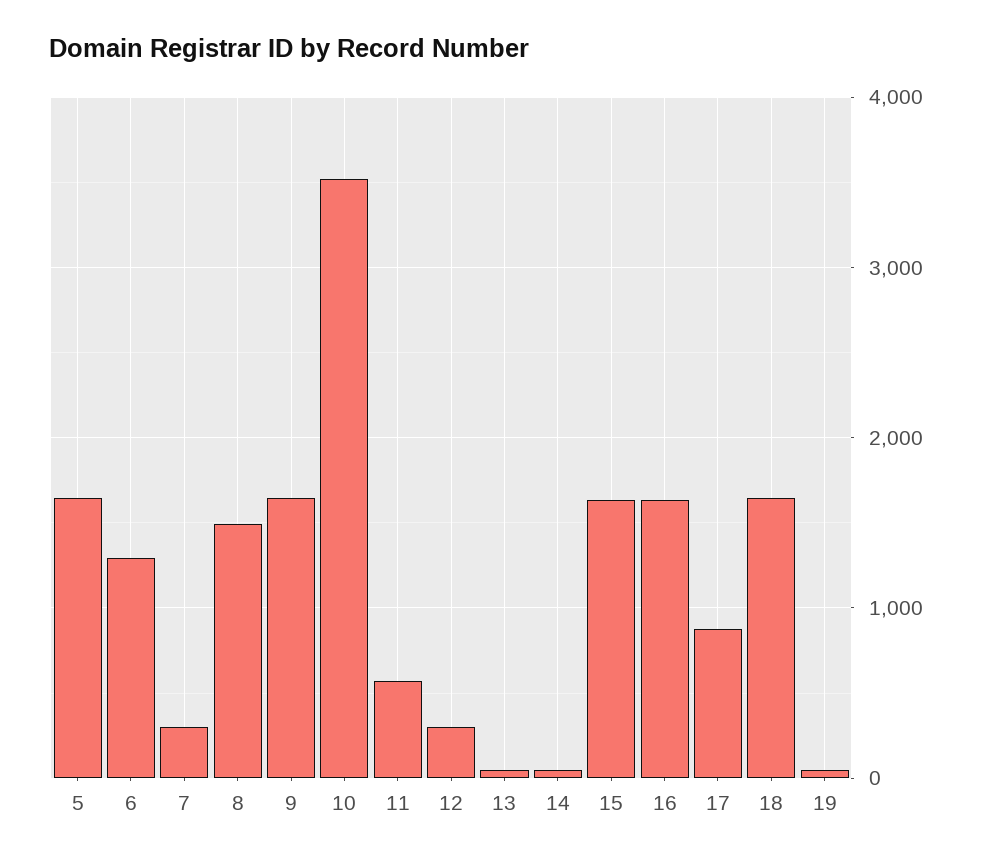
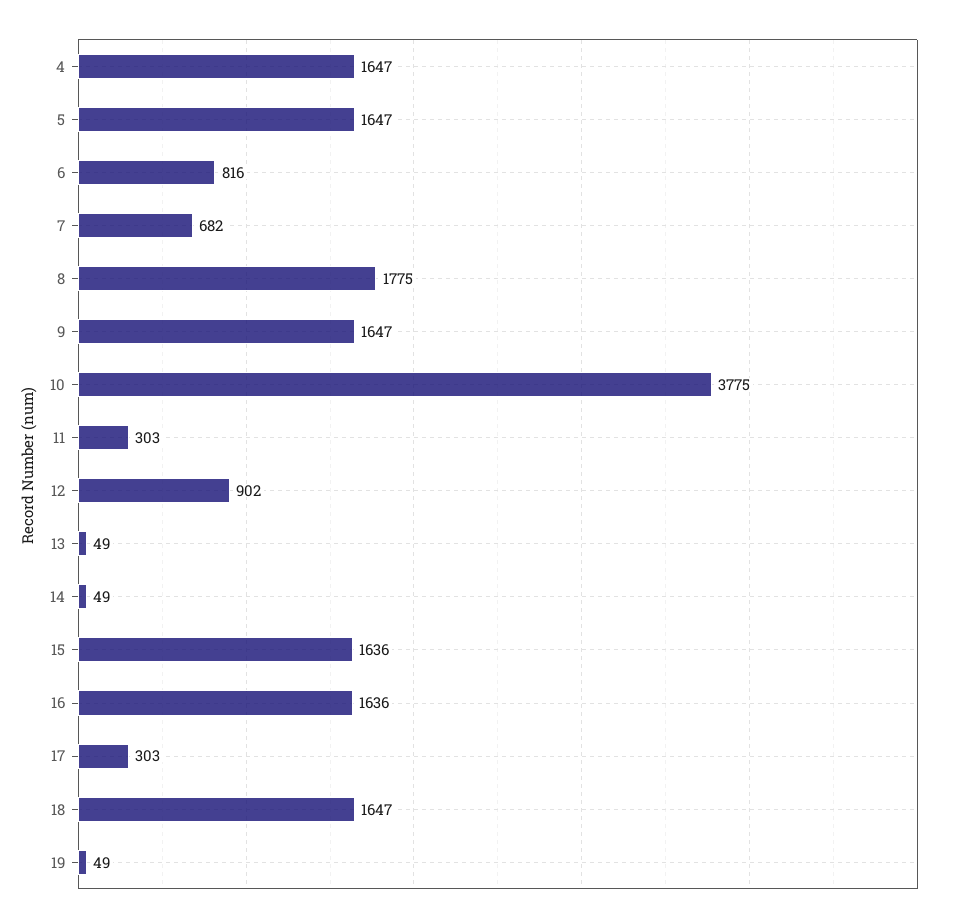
  {
    "5": 1647,
-   "6": 1300,
+   "6": 816,
-   "7": 300,
+   "7": 682,
-   "8": 1500,
+   "8": 1775,
    "9": 1647,
-   "10": 3500,
+   "10": 3775,
-   "11": 600,
+   "11": 303,
-   "12": 300,
+   "12": 902,
    "13": 49,
    "14": 49,
    "15": 1636,
    "16": 1636,
-   "17": 900,
+   "17": 303,
    "18": 1647,
-   "19": 49
+   "19": 49,
+   "4": 1647
  }

